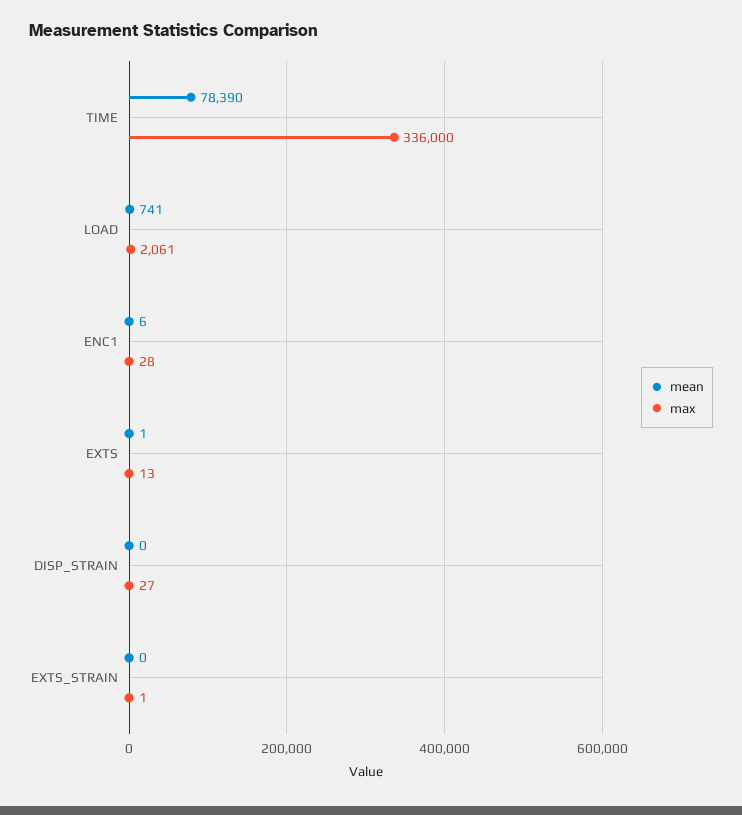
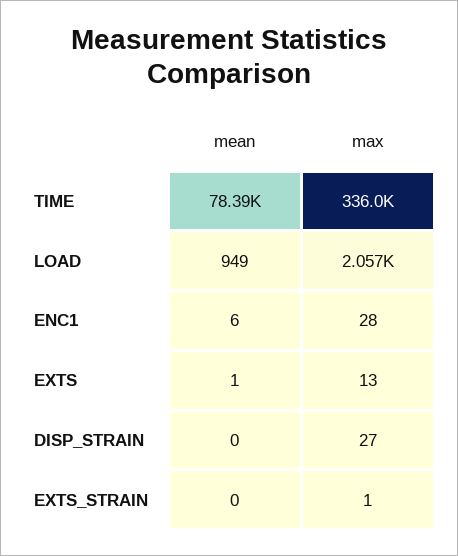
  {
    "mean": {
      "TIME": 78390,
-     "LOAD": 741,
+     "LOAD": 949,
      "ENC1": 6,
      "EXTS": 1,
      "DISP_STRAIN": 0,
      "EXTS_STRAIN": 0
    },
    "max": {
      "TIME": 336000,
-     "LOAD": 2061,
+     "LOAD": 2057,
      "ENC1": 28,
      "EXTS": 13,
      "DISP_STRAIN": 27,
      "EXTS_STRAIN": 1
    }
  }

